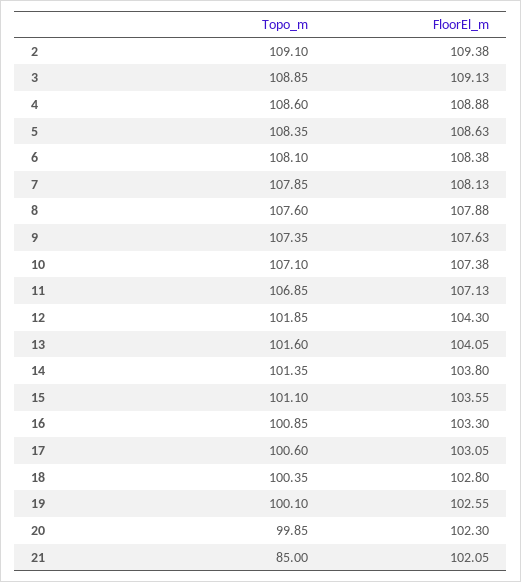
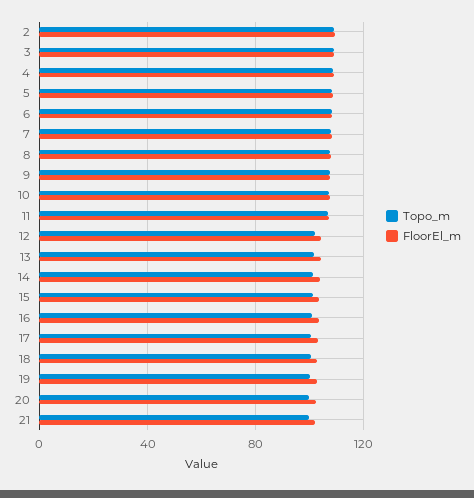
  {
    "Topo_m": {
      "2": 109.1,
      "3": 108.85,
      "4": 108.6,
      "5": 108.35,
      "6": 108.1,
      "7": 107.85,
      "8": 107.6,
      "9": 107.35,
      "10": 107.1,
      "11": 106.85,
      "12": 101.85,
      "13": 101.6,
      "14": 101.35,
      "15": 101.1,
      "16": 100.85,
      "17": 100.6,
      "18": 100.35,
      "19": 100.1,
      "20": 99.85,
-     "21": 85
+     "21": 100
    },
    "FloorEl_m": {
      "2": 109.38,
      "3": 109.13,
      "4": 108.88,
      "5": 108.63,
      "6": 108.38,
      "7": 108.13,
      "8": 107.88,
      "9": 107.63,
      "10": 107.38,
      "11": 107.13,
      "12": 104.3,
      "13": 104.05,
      "14": 103.8,
      "15": 103.55,
      "16": 103.3,
      "17": 103.05,
      "18": 102.8,
      "19": 102.55,
      "20": 102.3,
      "21": 102.05
    }
  }

